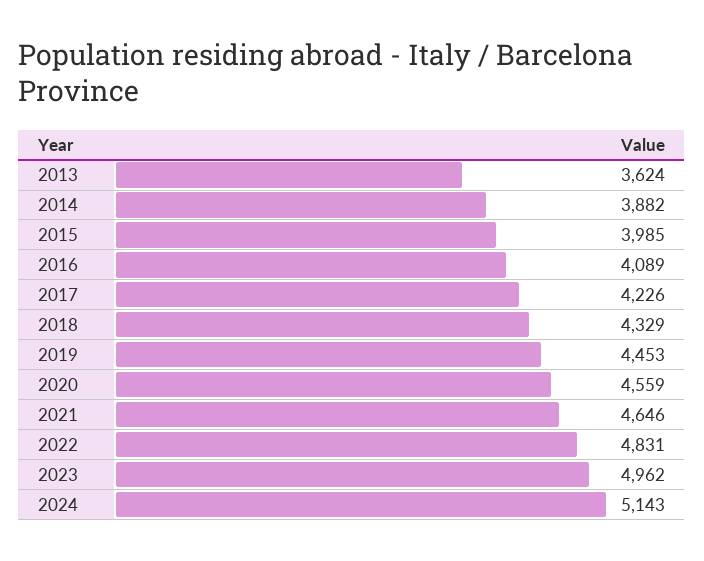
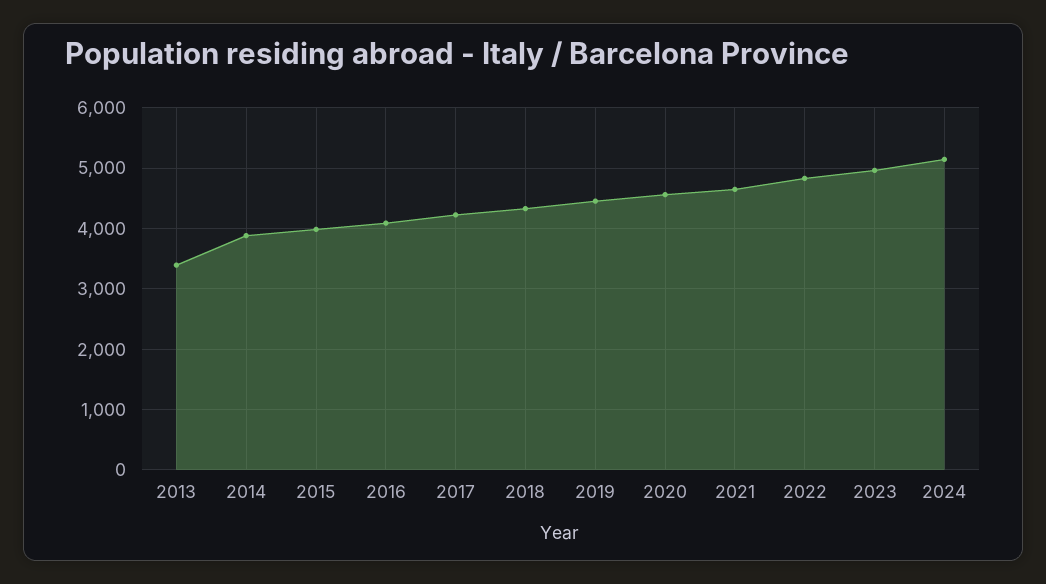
  {
-   "2013": 3624,
+   "2013": 3400,
    "2014": 3882,
    "2015": 3985,
    "2016": 4089,
    "2017": 4226,
    "2018": 4329,
    "2019": 4453,
    "2020": 4559,
    "2021": 4646,
    "2022": 4831,
    "2023": 4962,
    "2024": 5143
  }

